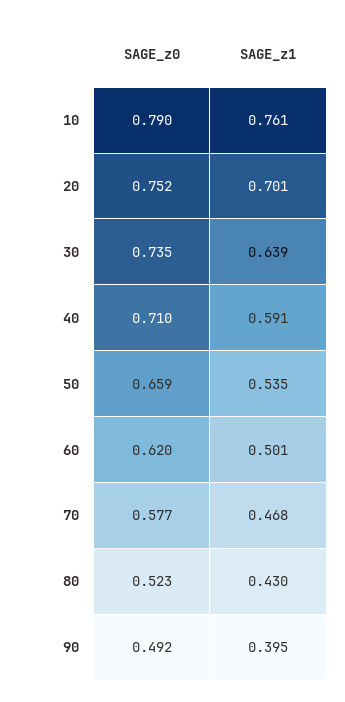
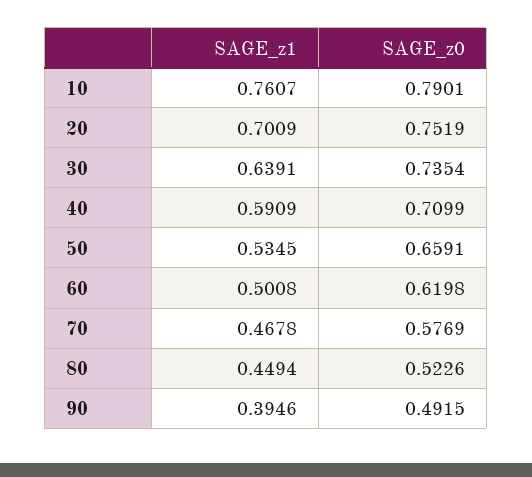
  {
    "SAGE_z0": {
      "10": 0.7901,
      "20": 0.7519,
      "30": 0.7354,
      "40": 0.7099,
      "50": 0.6591,
      "60": 0.6198,
      "70": 0.5769,
      "80": 0.5226,
      "90": 0.4915
    },
    "SAGE_z1": {
      "10": 0.7607,
      "20": 0.7009,
      "30": 0.6391,
      "40": 0.5909,
      "50": 0.5345,
      "60": 0.5008,
      "70": 0.4678,
-     "80": 0.43,
+     "80": 0.4494,
      "90": 0.3946
    }
  }

